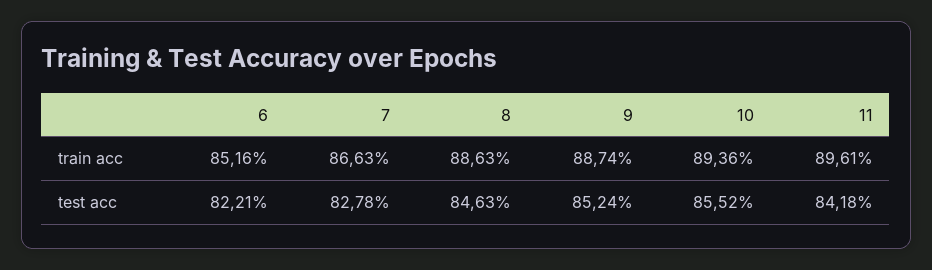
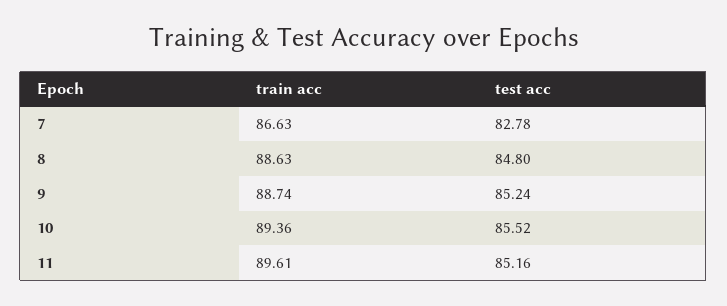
  {
-   "6": {
-     "train acc": 85.16,
-     "test acc": 82.21
-   },
    "7": {
      "train acc": 86.63,
      "test acc": 82.78
    },
    "8": {
      "train acc": 88.63,
-     "test acc": 84.63
+     "test acc": 84.8
    },
    "9": {
      "train acc": 88.74,
      "test acc": 85.24
    },
    "10": {
      "train acc": 89.36,
      "test acc": 85.52
    },
    "11": {
      "train acc": 89.61,
-     "test acc": 84.18
+     "test acc": 85.16
    }
  }

